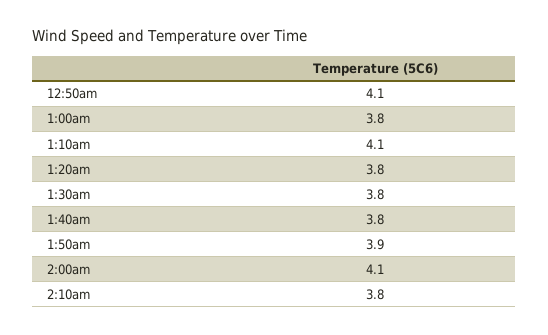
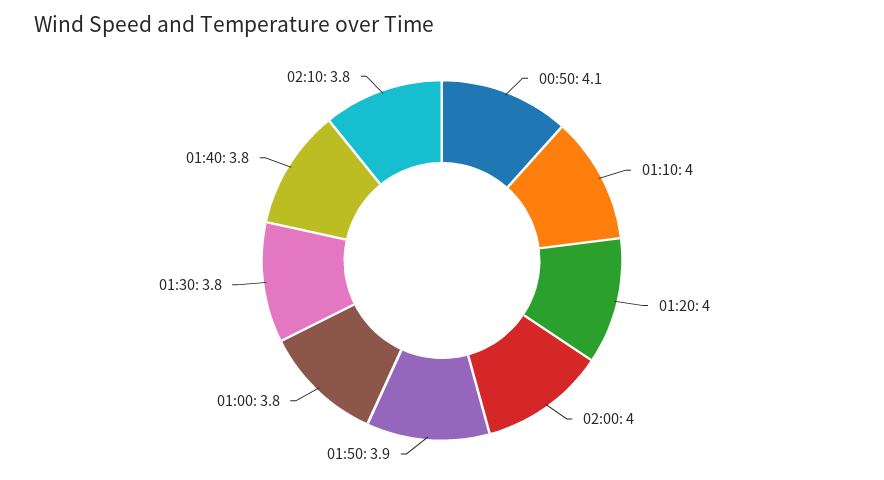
  {
    "12:50am": 4.1,
    "1:00am": 3.8,
-   "1:10am": 4.1,
+   "1:10am": 4,
-   "1:20am": 3.8,
+   "1:20am": 4,
    "1:30am": 3.8,
    "1:40am": 3.8,
    "1:50am": 3.9,
-   "2:00am": 4.1,
+   "2:00am": 4,
    "2:10am": 3.8
  }

